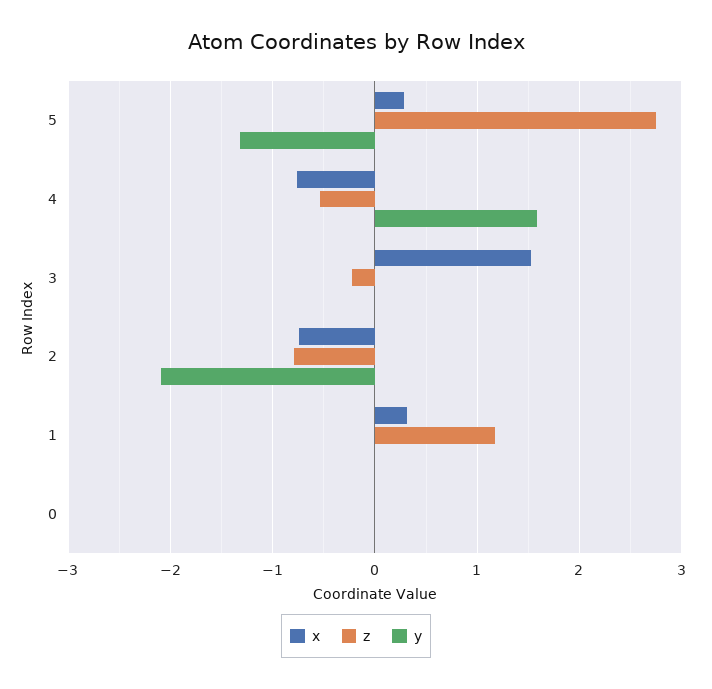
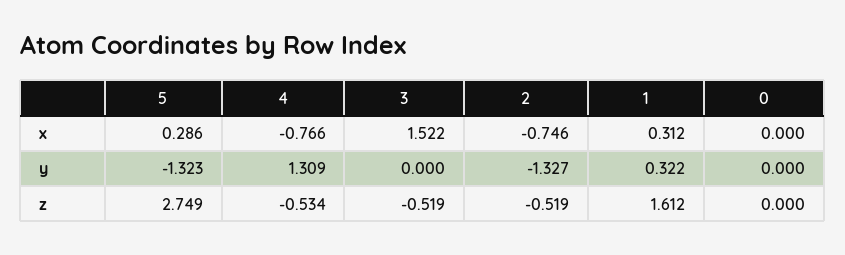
  {
    "x": {
      "5": 0.286,
      "4": -0.766,
      "3": 1.522,
      "2": -0.746,
      "1": 0.312,
      "0": 0
    },
    "z": {
      "5": 2.749,
      "4": -0.534,
-     "3": -0.2,
+     "3": -0.519,
-     "2": -0.8,
+     "2": -0.519,
-     "1": 1.2,
+     "1": 1.612,
      "0": 0
    },
    "y": {
      "5": -1.323,
-     "4": 1.6,
+     "4": 1.309,
      "3": 0,
-     "2": -2.1,
+     "2": -1.327,
-     "1": 0,
+     "1": 0.322,
      "0": 0
    }
  }

